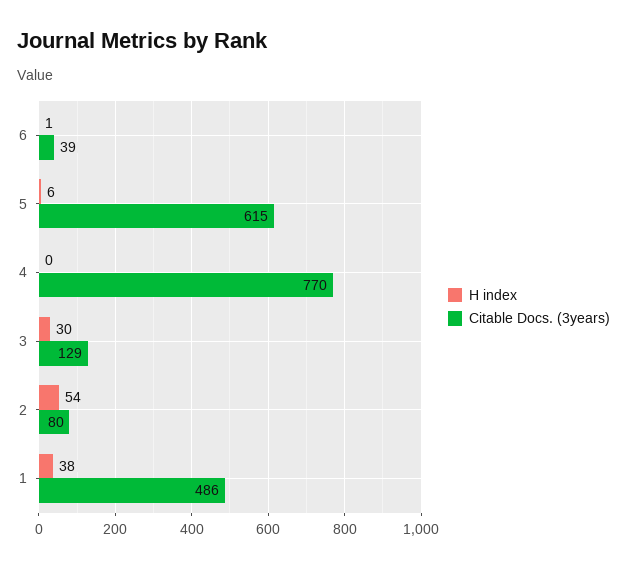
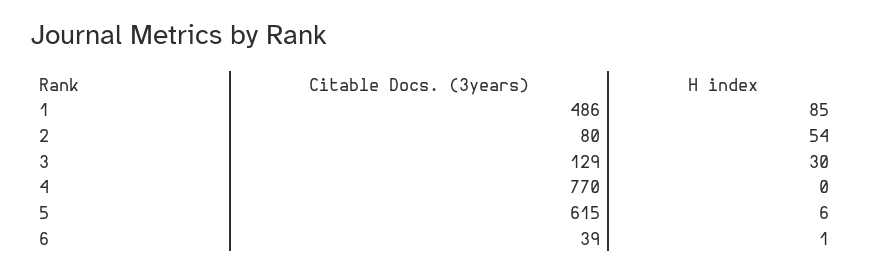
  {
    "H index": {
      "6": 1,
      "5": 6,
      "4": 0,
      "3": 30,
      "2": 54,
-     "1": 38
+     "1": 85
    },
    "Citable Docs. (3years)": {
      "6": 39,
      "5": 615,
      "4": 770,
      "3": 129,
      "2": 80,
      "1": 486
    }
  }

